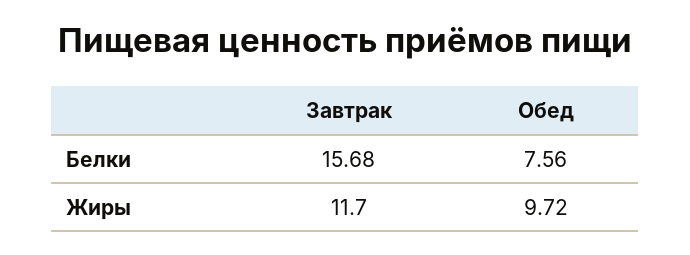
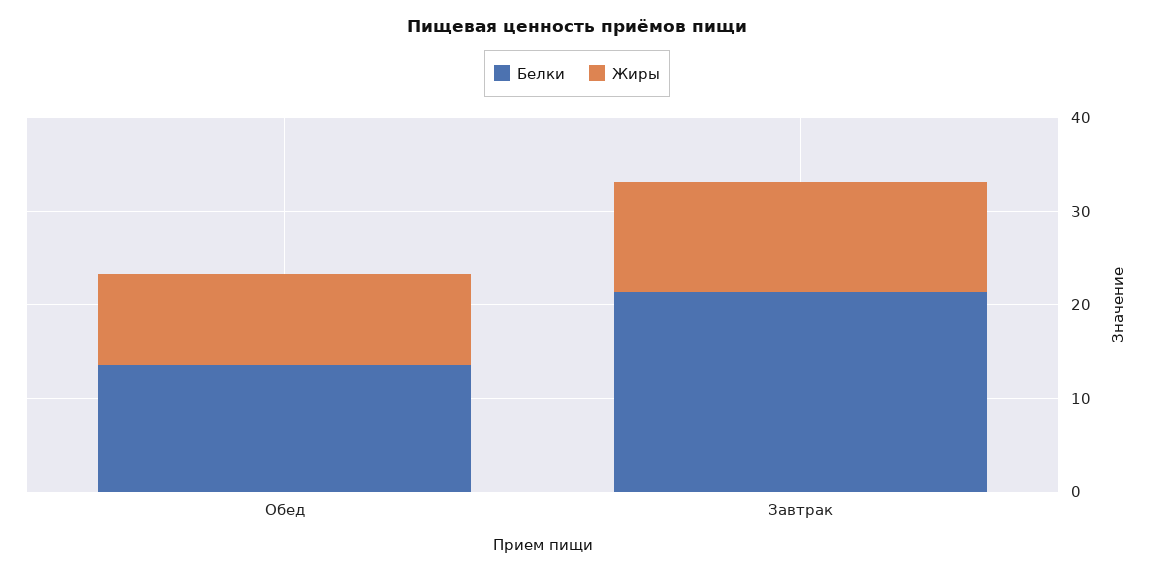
  {
    "Белки": {
-     "Завтрак": 15.68,
+     "Завтрак": 22,
-     "Обед": 7.56
+     "Обед": 14
    },
    "Жиры": {
      "Завтрак": 11.7,
      "Обед": 9.72
    }
  }

